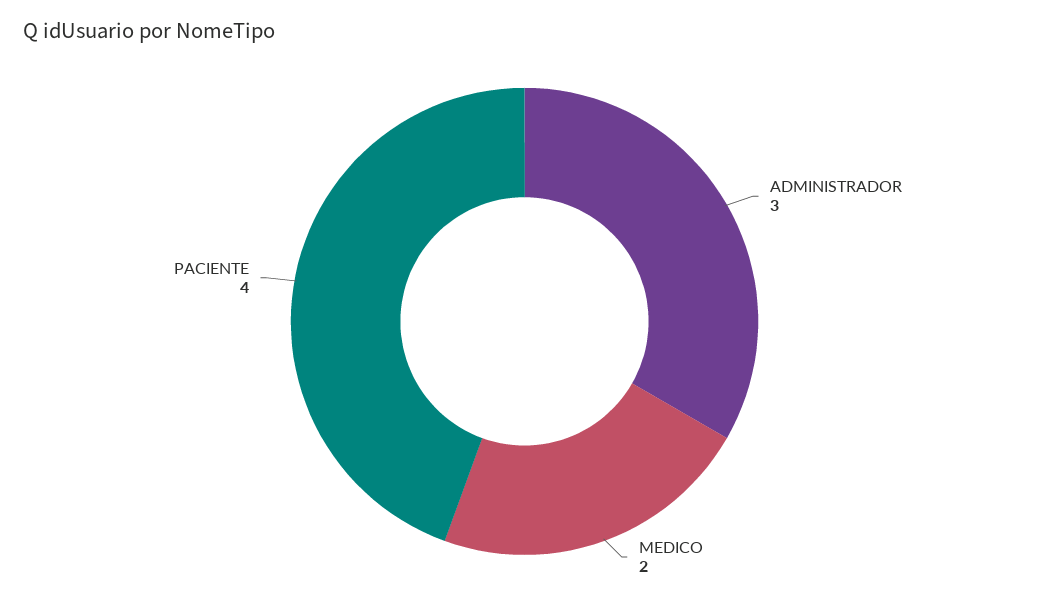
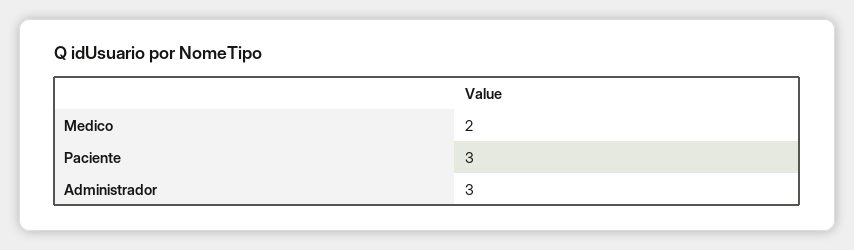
  {
    "ADMINISTRADOR": 3,
    "MEDICO": 2,
-   "PACIENTE": 4
+   "PACIENTE": 3
  }

